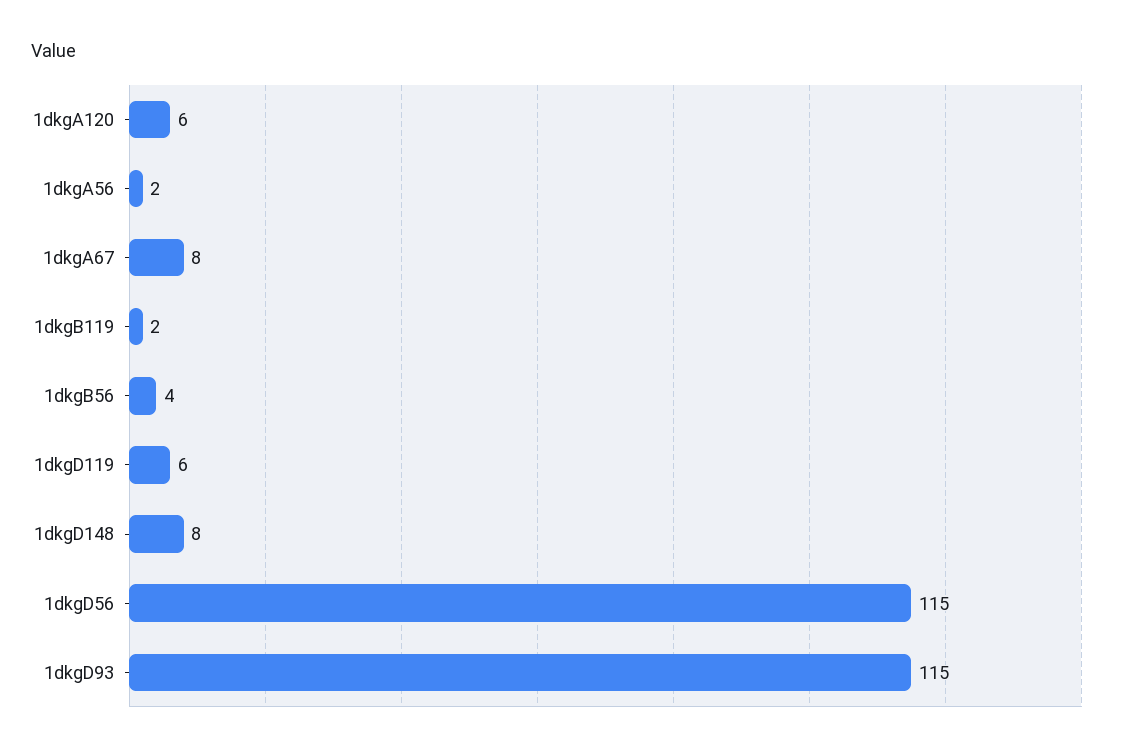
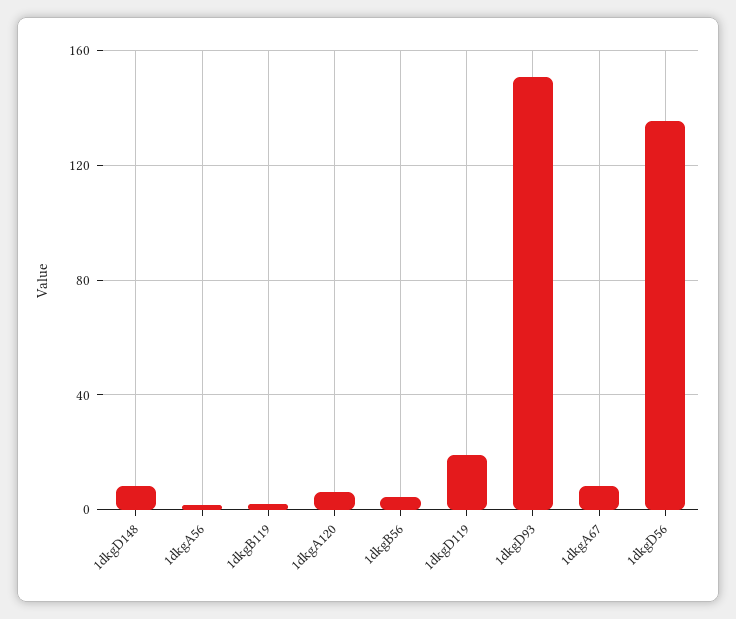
  {
    "1dkgA120": 6,
    "1dkgA56": 2,
    "1dkgA67": 8,
    "1dkgB119": 2,
    "1dkgB56": 4,
-   "1dkgD119": 6,
+   "1dkgD119": 20,
    "1dkgD148": 8,
-   "1dkgD56": 115,
+   "1dkgD56": 135,
-   "1dkgD93": 115
+   "1dkgD93": 150
  }

